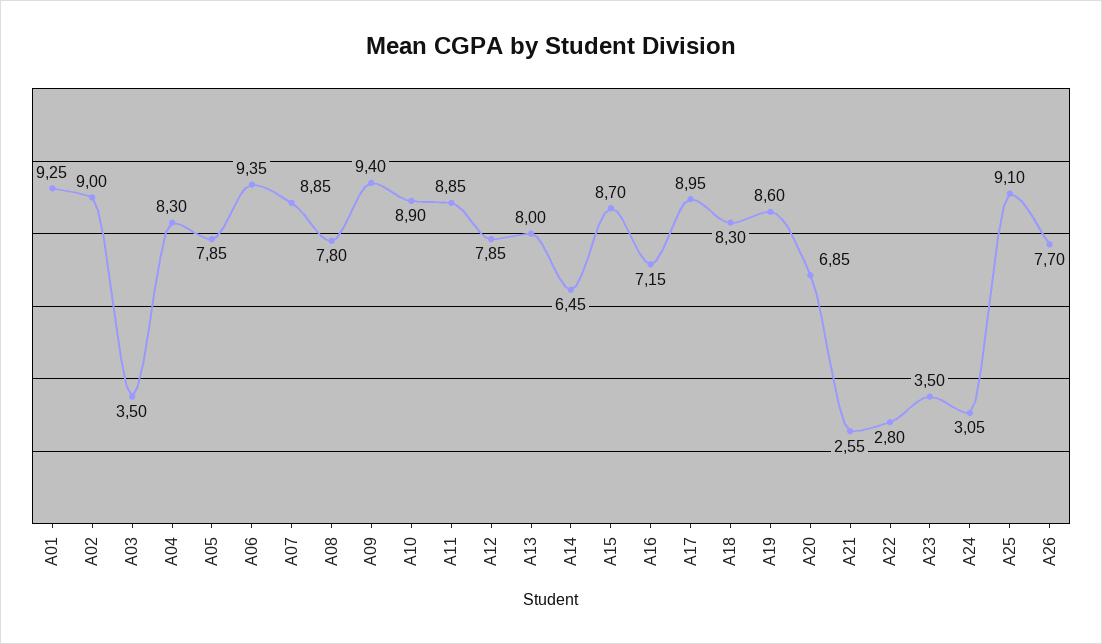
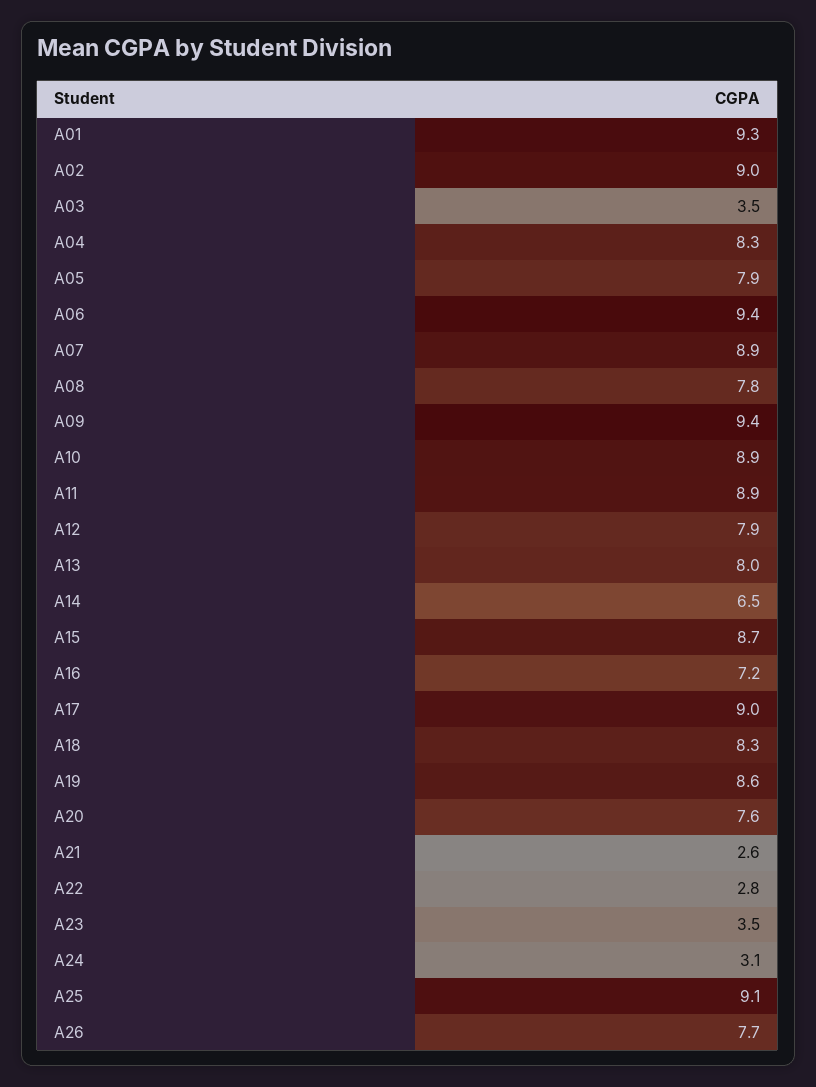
  {
    "A01": 9.25,
    "A02": 9,
    "A03": 3.5,
    "A04": 8.3,
    "A05": 7.85,
    "A06": 9.35,
    "A07": 8.85,
    "A08": 7.8,
    "A09": 9.4,
    "A10": 8.9,
    "A11": 8.85,
    "A12": 7.85,
    "A13": 8,
    "A14": 6.45,
    "A15": 8.7,
    "A16": 7.15,
    "A17": 8.95,
    "A18": 8.3,
    "A19": 8.6,
-   "A20": 6.85,
+   "A20": 7.6,
    "A21": 2.55,
    "A22": 2.8,
    "A23": 3.5,
    "A24": 3.05,
    "A25": 9.1,
    "A26": 7.7
  }

